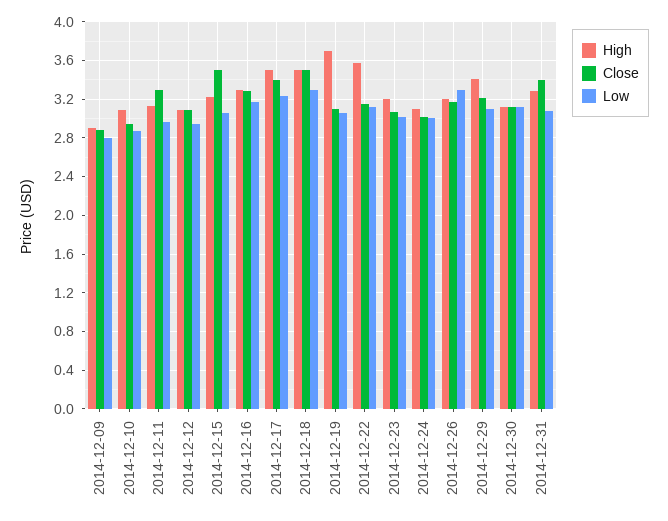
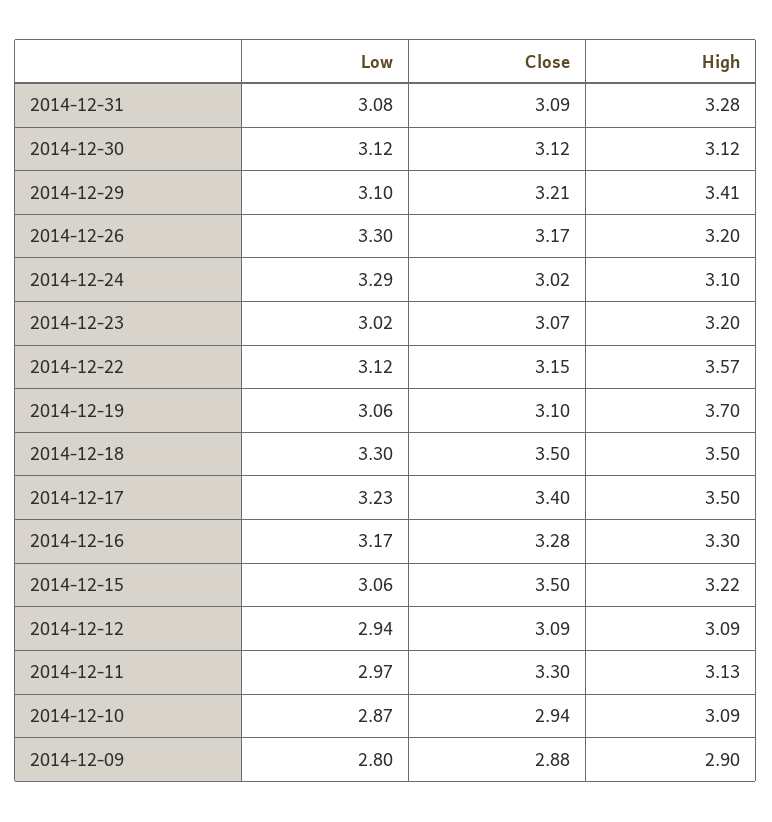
  {
    "High": {
      "2014-12-09": 2.9,
      "2014-12-10": 3.09,
      "2014-12-11": 3.13,
      "2014-12-12": 3.09,
      "2014-12-15": 3.22,
      "2014-12-16": 3.3,
      "2014-12-17": 3.5,
      "2014-12-18": 3.5,
      "2014-12-19": 3.7,
      "2014-12-22": 3.57,
      "2014-12-23": 3.2,
      "2014-12-24": 3.1,
      "2014-12-26": 3.2,
      "2014-12-29": 3.41,
      "2014-12-30": 3.12,
      "2014-12-31": 3.28
    },
    "Close": {
      "2014-12-09": 2.88,
      "2014-12-10": 2.94,
      "2014-12-11": 3.3,
      "2014-12-12": 3.09,
      "2014-12-15": 3.5,
      "2014-12-16": 3.28,
      "2014-12-17": 3.4,
      "2014-12-18": 3.5,
      "2014-12-19": 3.1,
      "2014-12-22": 3.15,
      "2014-12-23": 3.07,
      "2014-12-24": 3.02,
      "2014-12-26": 3.17,
      "2014-12-29": 3.21,
      "2014-12-30": 3.12,
-     "2014-12-31": 3.4
+     "2014-12-31": 3.09
    },
    "Low": {
      "2014-12-09": 2.8,
      "2014-12-10": 2.87,
      "2014-12-11": 2.97,
      "2014-12-12": 2.94,
      "2014-12-15": 3.06,
      "2014-12-16": 3.17,
      "2014-12-17": 3.23,
      "2014-12-18": 3.3,
      "2014-12-19": 3.06,
      "2014-12-22": 3.12,
      "2014-12-23": 3.02,
-     "2014-12-24": 3,
+     "2014-12-24": 3.29,
      "2014-12-26": 3.3,
      "2014-12-29": 3.1,
      "2014-12-30": 3.12,
      "2014-12-31": 3.08
    }
  }

